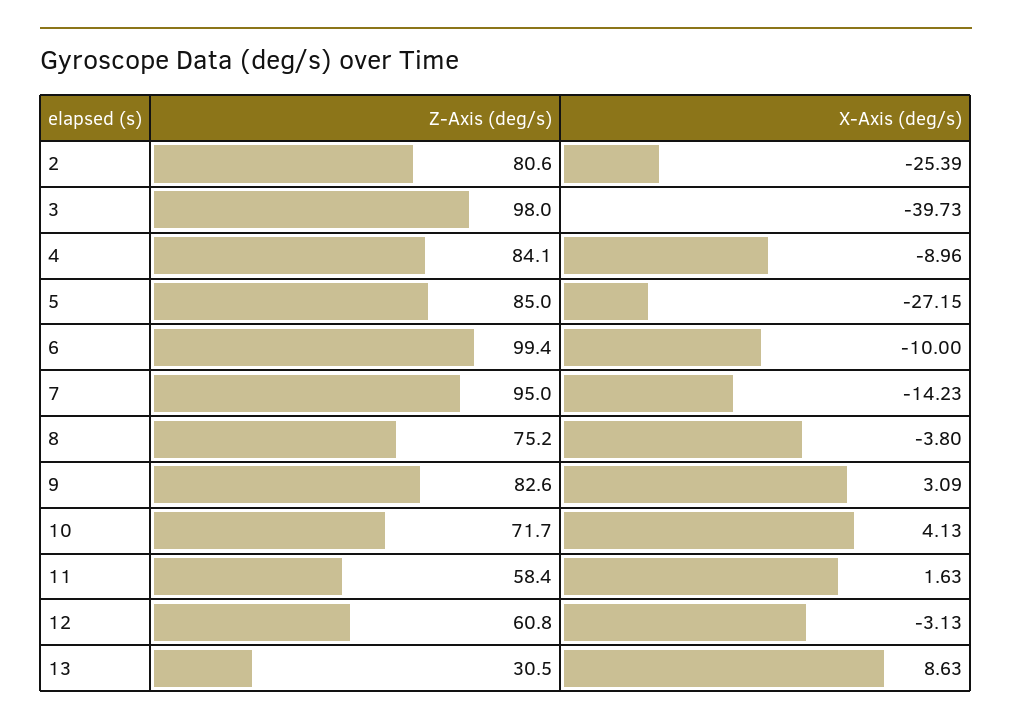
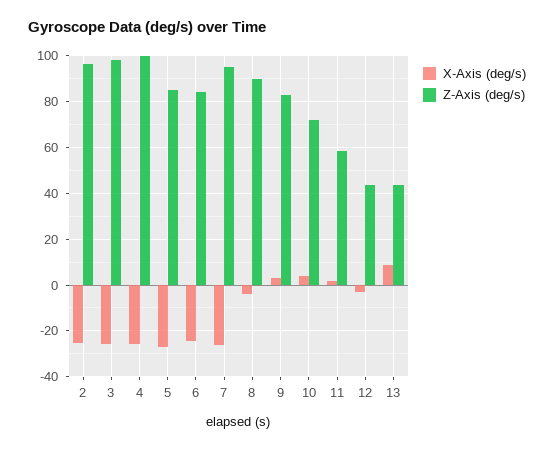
  {
    "Z-Axis (deg/s)": {
-     "2": 80.6,
+     "2": 95,
      "3": 98,
-     "4": 84.1,
+     "4": 100,
      "5": 85,
-     "6": 99.4,
+     "6": 85,
      "7": 95,
-     "8": 75.2,
+     "8": 90,
      "9": 82.6,
      "10": 71.7,
      "11": 58.4,
-     "12": 60.8,
+     "12": 45,
-     "13": 30.5
+     "13": 45
    },
    "X-Axis (deg/s)": {
      "2": -25.39,
-     "3": -39.73,
+     "3": -25,
-     "4": -8.96,
+     "4": -25,
      "5": -27.15,
-     "6": -10,
+     "6": -25,
-     "7": -14.23,
+     "7": -25,
      "8": -3.8,
      "9": 3.09,
      "10": 4.13,
      "11": 1.63,
      "12": -3.13,
      "13": 8.63
    }
  }

